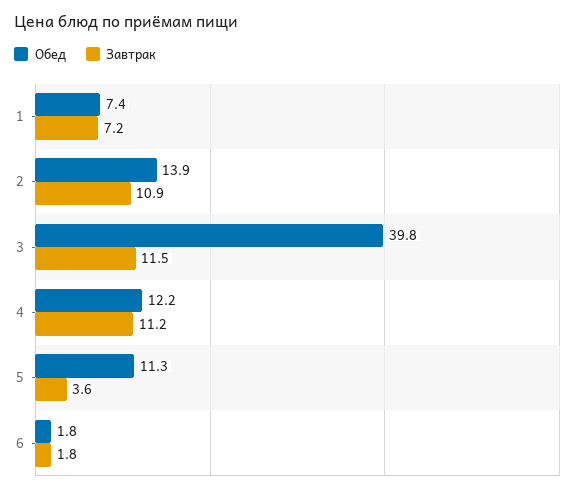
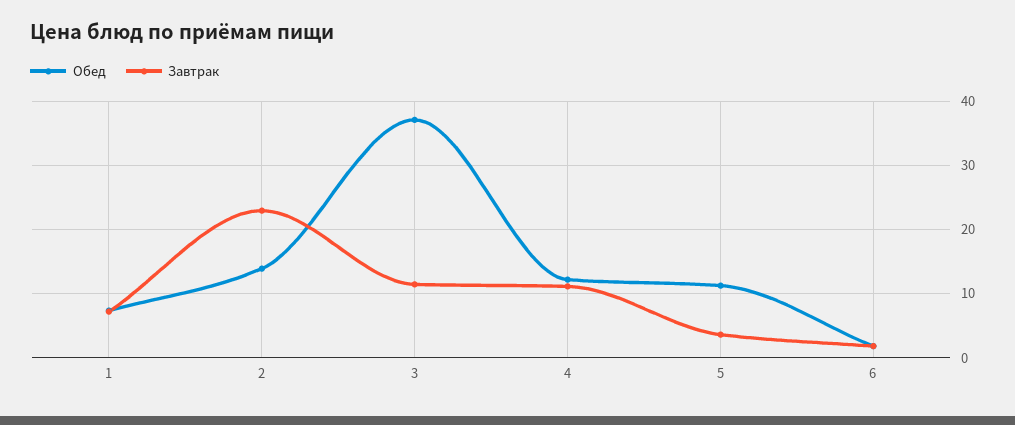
  {
    "Обед": {
      "1": 7.4,
      "2": 13.9,
-     "3": 39.8,
+     "3": 37,
      "4": 12.2,
      "5": 11.3,
      "6": 1.8
    },
    "Завтрак": {
      "1": 7.2,
-     "2": 10.9,
+     "2": 23,
      "3": 11.5,
      "4": 11.2,
      "5": 3.6,
      "6": 1.8
    }
  }

